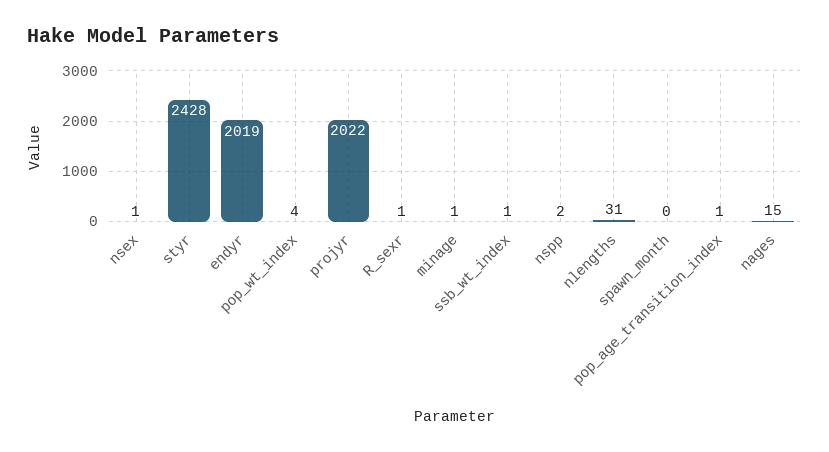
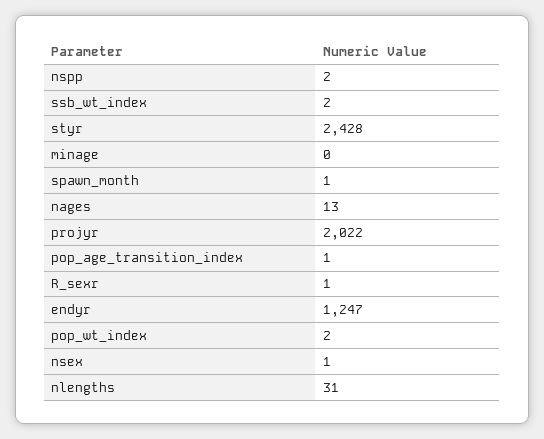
  {
    "nsex": 1,
    "styr": 2428,
-   "endyr": 2019,
+   "endyr": 1247,
-   "pop_wt_index": 4,
+   "pop_wt_index": 2,
    "projyr": 2022,
    "R_sexr": 1,
-   "minage": 1,
+   "minage": 0,
-   "ssb_wt_index": 1,
+   "ssb_wt_index": 2,
    "nspp": 2,
    "nlengths": 31,
-   "spawn_month": 0,
+   "spawn_month": 1,
    "pop_age_transition_index": 1,
-   "nages": 15
+   "nages": 13
  }

